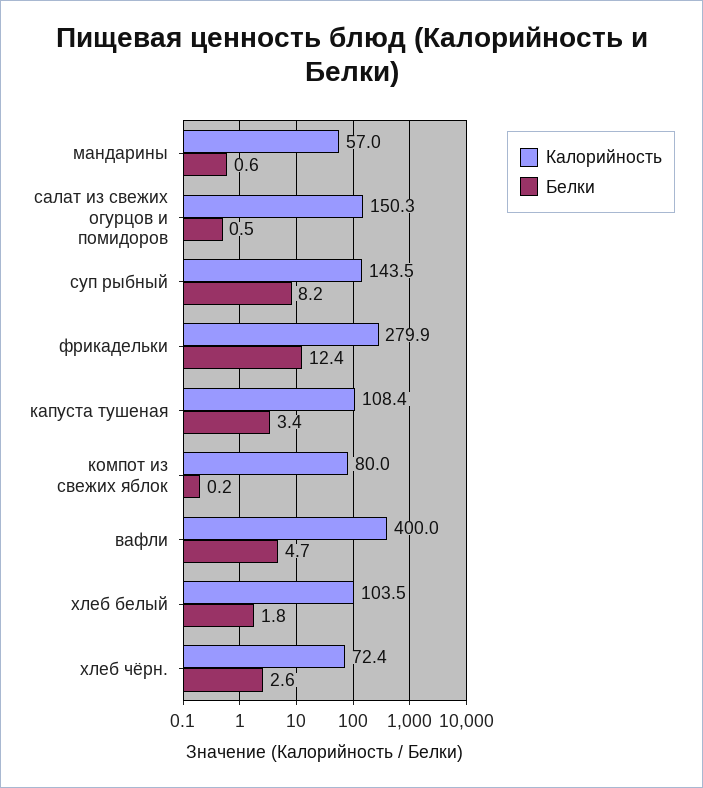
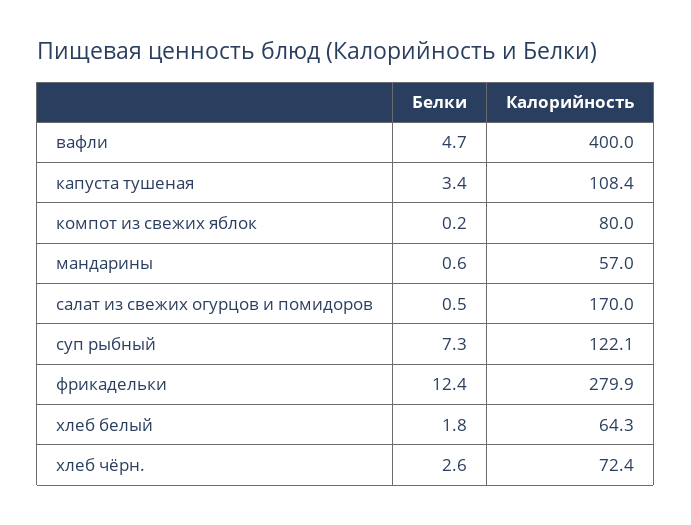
  {
    "Калорийность": {
      "мандарины": 57,
-     "салат из свежих огурцов и помидоров": 150.3,
+     "салат из свежих огурцов и помидоров": 170,
-     "суп рыбный": 143.5,
+     "суп рыбный": 122.1,
      "фрикадельки": 279.9,
      "капуста тушеная": 108.4,
      "компот из свежих яблок": 80,
      "вафли": 400,
-     "хлеб белый": 103.5,
+     "хлеб белый": 64.3,
      "хлеб чёрн.": 72.4
    },
    "Белки": {
      "мандарины": 0.6,
      "салат из свежих огурцов и помидоров": 0.5,
-     "суп рыбный": 8.2,
+     "суп рыбный": 7.3,
      "фрикадельки": 12.4,
      "капуста тушеная": 3.4,
      "компот из свежих яблок": 0.2,
      "вафли": 4.7,
      "хлеб белый": 1.8,
      "хлеб чёрн.": 2.6
    }
  }

